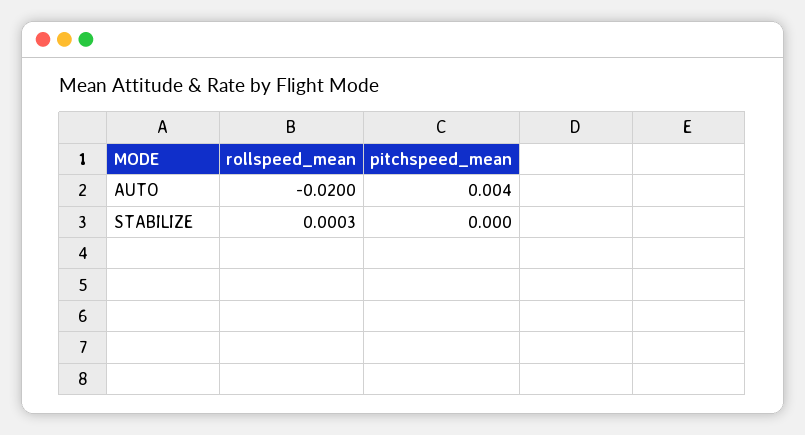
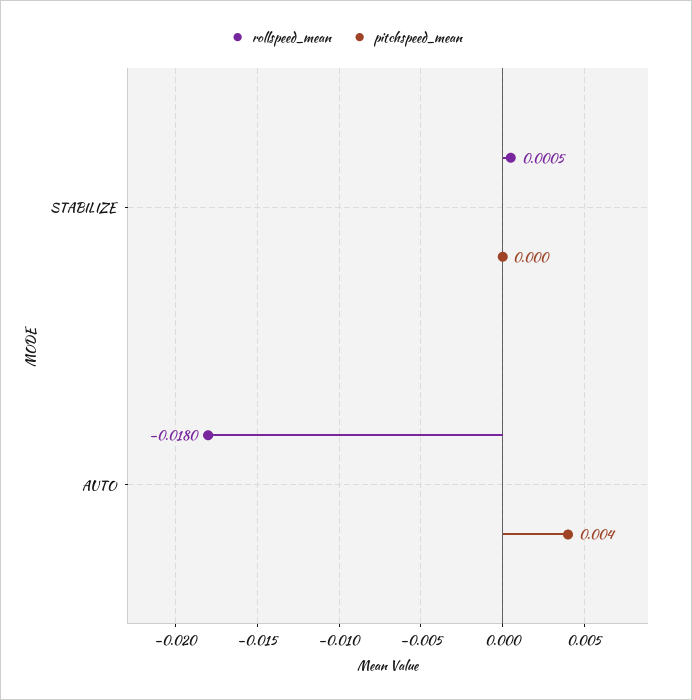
  {
    "rollspeed_mean": {
-     "AUTO": -0.02,
+     "AUTO": -0.018,
-     "STABILIZE": 0.0003
+     "STABILIZE": 0.0005
    },
    "pitchspeed_mean": {
      "AUTO": 0.004,
      "STABILIZE": 0
    }
  }

